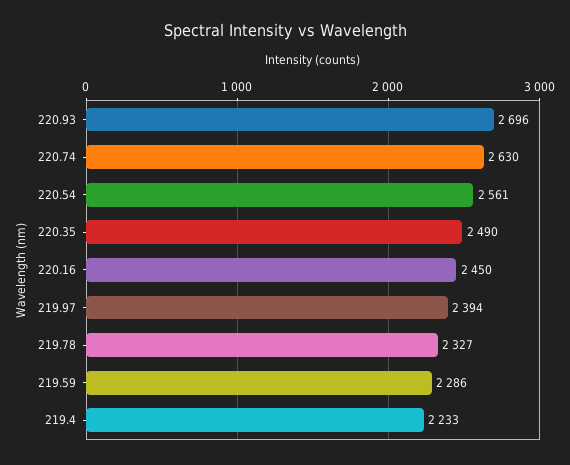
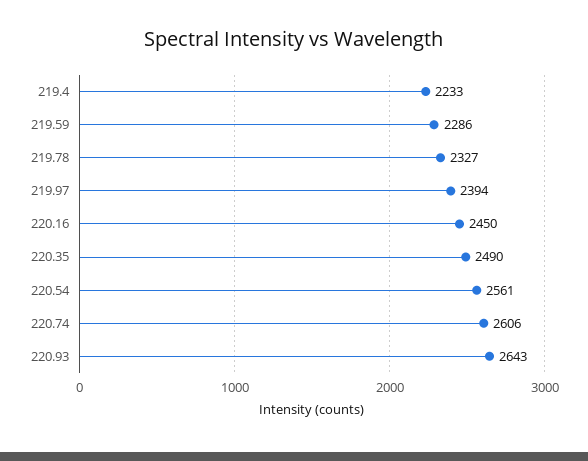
  {
-   "220.93": 2696,
+   "220.93": 2643,
-   "220.74": 2630,
+   "220.74": 2606,
    "220.54": 2561,
    "220.35": 2490,
    "220.16": 2450,
    "219.97": 2394,
    "219.78": 2327,
    "219.59": 2286,
    "219.4": 2233
  }

